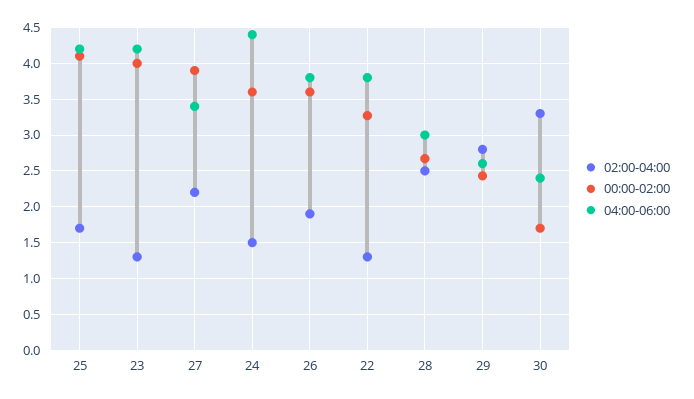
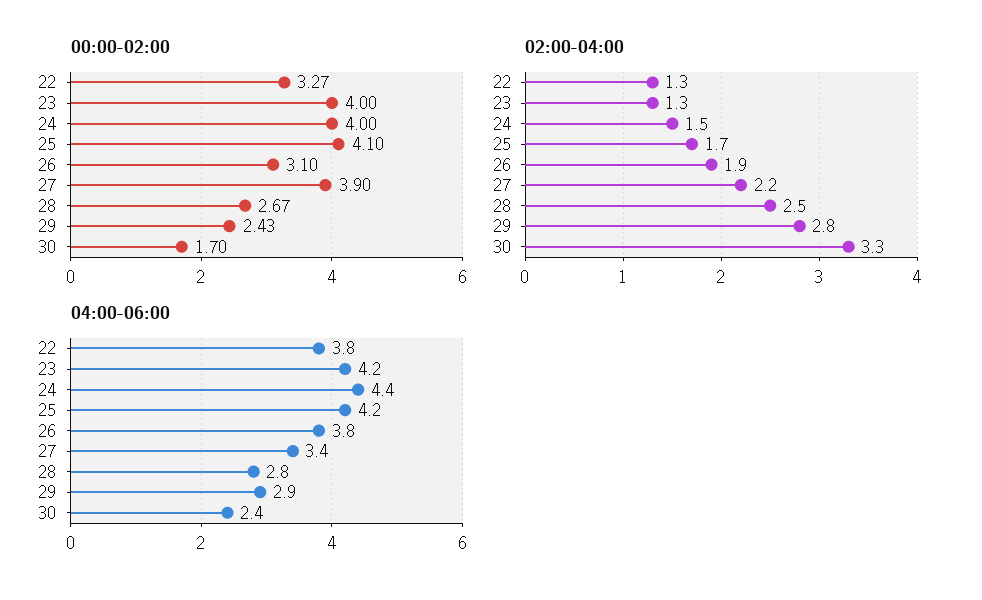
  {
    "02:00-04:00": {
      "25": 1.7,
      "23": 1.3,
      "27": 2.2,
      "24": 1.5,
      "26": 1.9,
      "22": 1.3,
      "28": 2.5,
      "29": 2.8,
      "30": 3.3
    },
    "00:00-02:00": {
      "25": 4.1,
      "23": 4,
      "27": 3.9,
-     "24": 3.6,
+     "24": 4,
-     "26": 3.6,
+     "26": 3.1,
      "22": 3.27,
      "28": 2.67,
      "29": 2.43,
      "30": 1.7
    },
    "04:00-06:00": {
      "25": 4.2,
      "23": 4.2,
      "27": 3.4,
      "24": 4.4,
      "26": 3.8,
      "22": 3.8,
-     "28": 3,
+     "28": 2.8,
-     "29": 2.6,
+     "29": 2.9,
      "30": 2.4
    }
  }

